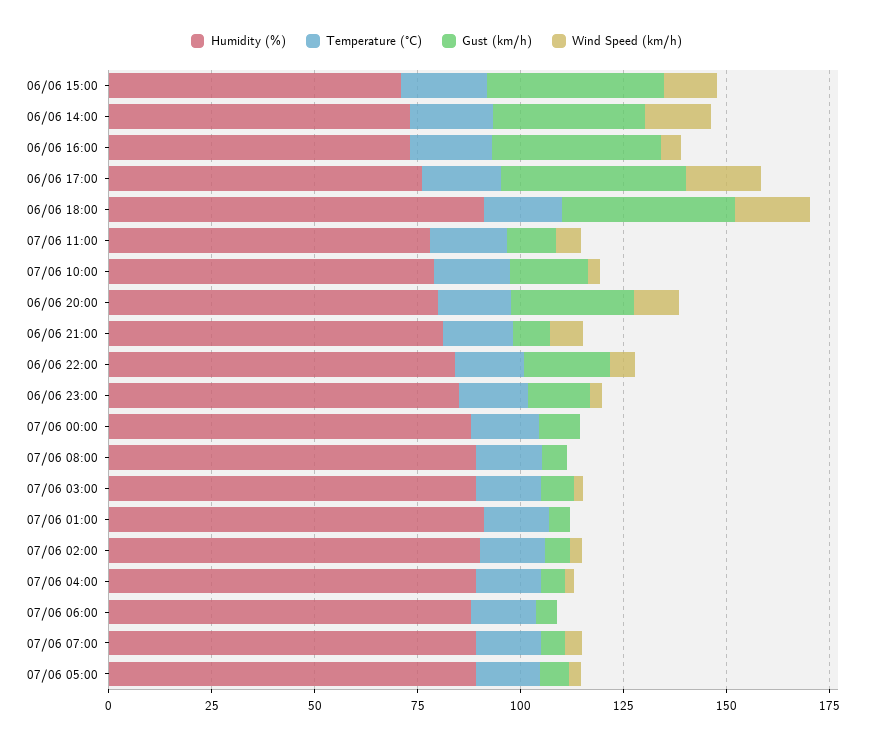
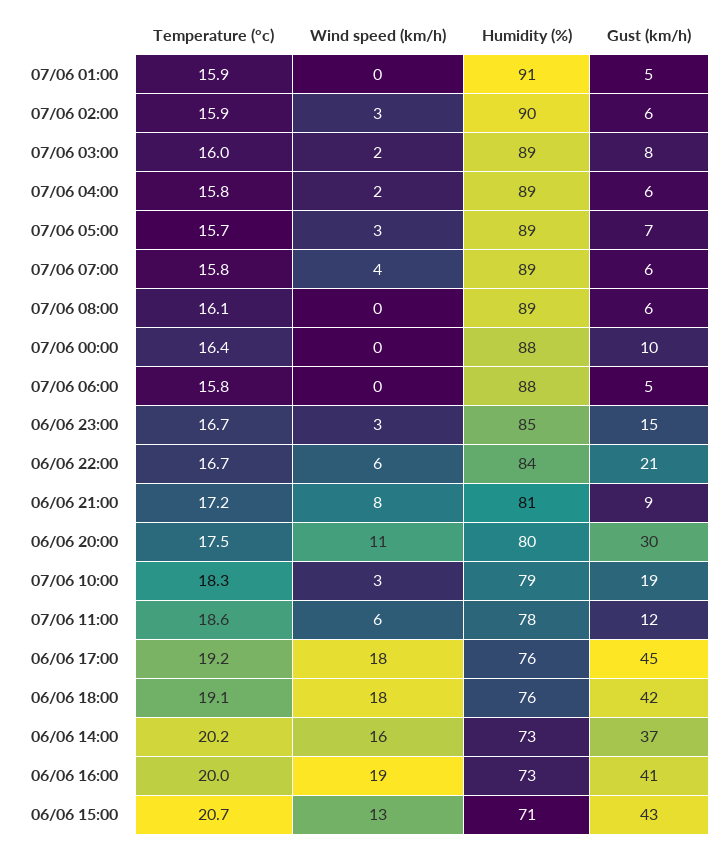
  {
    "Humidity (%)": {
      "06/06 15:00": 71,
      "06/06 14:00": 73,
      "06/06 16:00": 73,
      "06/06 17:00": 76,
-     "06/06 18:00": 90,
+     "06/06 18:00": 76,
      "07/06 11:00": 78,
      "07/06 10:00": 79,
      "06/06 20:00": 80,
      "06/06 21:00": 81,
      "06/06 22:00": 84,
      "06/06 23:00": 85,
      "07/06 00:00": 88,
      "07/06 08:00": 89,
      "07/06 03:00": 89,
      "07/06 01:00": 91,
      "07/06 02:00": 90,
      "07/06 04:00": 89,
      "07/06 06:00": 88,
      "07/06 07:00": 89,
      "07/06 05:00": 89
    },
    "Temperature (°C)": {
      "06/06 15:00": 20.7,
      "06/06 14:00": 20.2,
      "06/06 16:00": 20,
      "06/06 17:00": 19.2,
      "06/06 18:00": 19.1,
      "07/06 11:00": 18.6,
      "07/06 10:00": 18.3,
      "06/06 20:00": 17.5,
      "06/06 21:00": 17.2,
      "06/06 22:00": 16.7,
      "06/06 23:00": 16.7,
      "07/06 00:00": 16.4,
      "07/06 08:00": 16.1,
      "07/06 03:00": 16,
      "07/06 01:00": 15.9,
      "07/06 02:00": 15.9,
      "07/06 04:00": 15.8,
      "07/06 06:00": 15.8,
      "07/06 07:00": 15.8,
      "07/06 05:00": 15.7
    },
    "Gust (km/h)": {
      "06/06 15:00": 43,
      "06/06 14:00": 37,
      "06/06 16:00": 41,
      "06/06 17:00": 45,
      "06/06 18:00": 42,
      "07/06 11:00": 12,
      "07/06 10:00": 19,
      "06/06 20:00": 30,
      "06/06 21:00": 9,
      "06/06 22:00": 21,
      "06/06 23:00": 15,
      "07/06 00:00": 10,
      "07/06 08:00": 6,
      "07/06 03:00": 8,
      "07/06 01:00": 5,
      "07/06 02:00": 6,
      "07/06 04:00": 6,
      "07/06 06:00": 5,
      "07/06 07:00": 6,
      "07/06 05:00": 7
    },
    "Wind Speed (km/h)": {
      "06/06 15:00": 13,
      "06/06 14:00": 16,
-     "06/06 16:00": 5,
+     "06/06 16:00": 19,
      "06/06 17:00": 18,
      "06/06 18:00": 18,
      "07/06 11:00": 6,
      "07/06 10:00": 3,
      "06/06 20:00": 11,
      "06/06 21:00": 8,
      "06/06 22:00": 6,
      "06/06 23:00": 3,
      "07/06 00:00": 0,
      "07/06 08:00": 0,
      "07/06 03:00": 2,
      "07/06 01:00": 0,
      "07/06 02:00": 3,
      "07/06 04:00": 2,
      "07/06 06:00": 0,
      "07/06 07:00": 4,
      "07/06 05:00": 3
    }
  }

